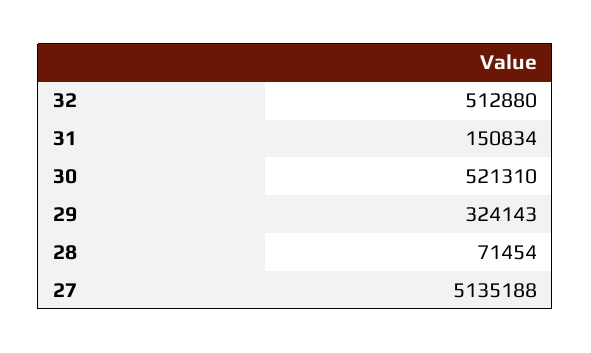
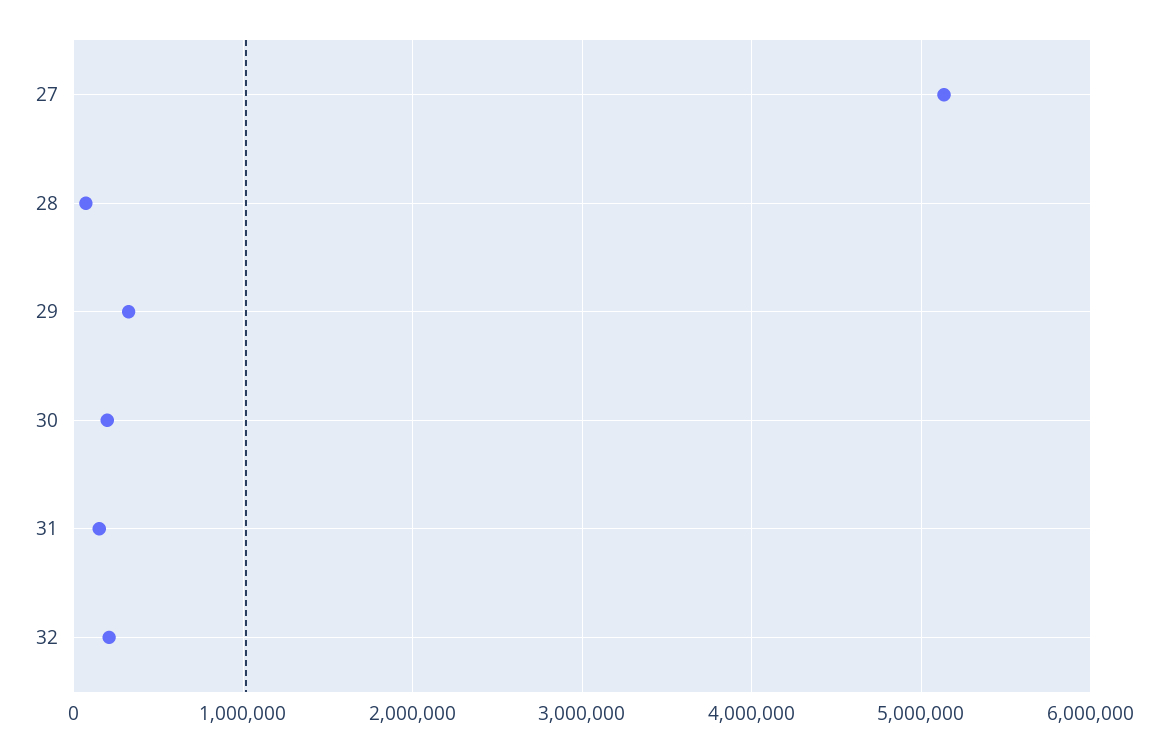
  {
-   "32": 512880,
+   "32": 200000,
    "31": 150834,
-   "30": 521310,
+   "30": 200000,
    "29": 324143,
    "28": 71454,
    "27": 5135188
  }

